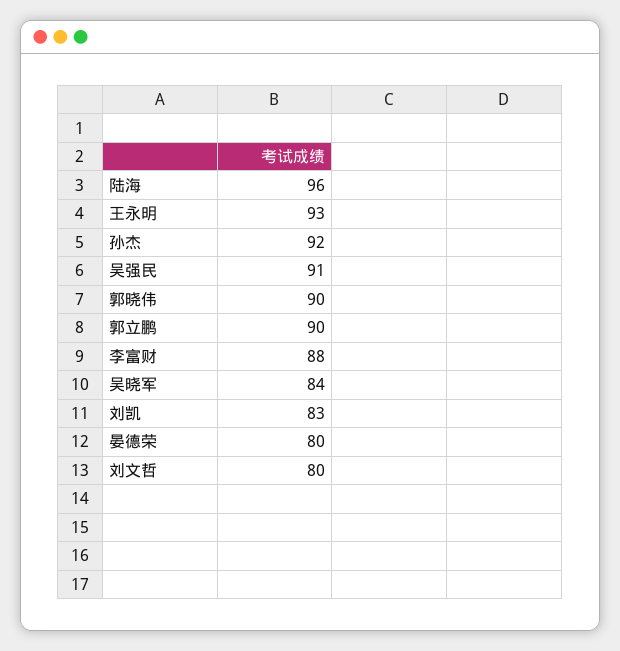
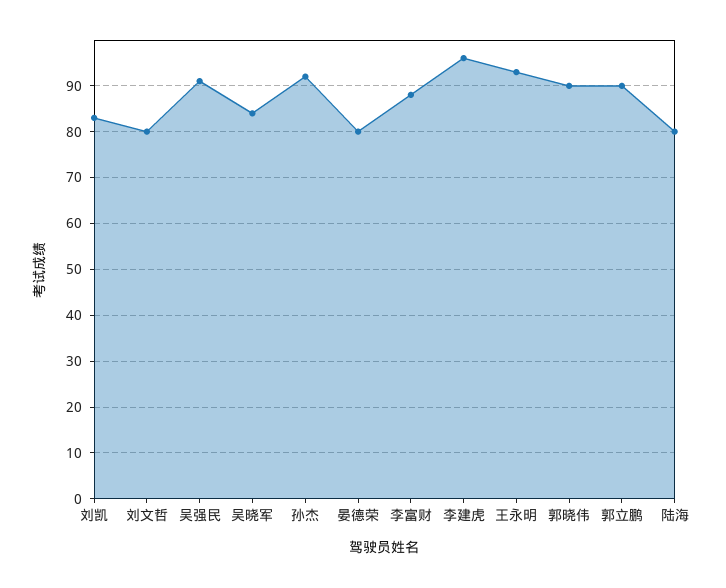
  {
-   "陆海": 96,
+   "陆海": 80,
    "王永明": 93,
    "孙杰": 92,
    "吴强民": 91,
    "郭晓伟": 90,
    "郭立鹏": 90,
    "李富财": 88,
    "吴晓军": 84,
    "刘凯": 83,
    "晏德荣": 80,
-   "刘文哲": 80
+   "刘文哲": 80,
+   "李建虎": 95
  }

